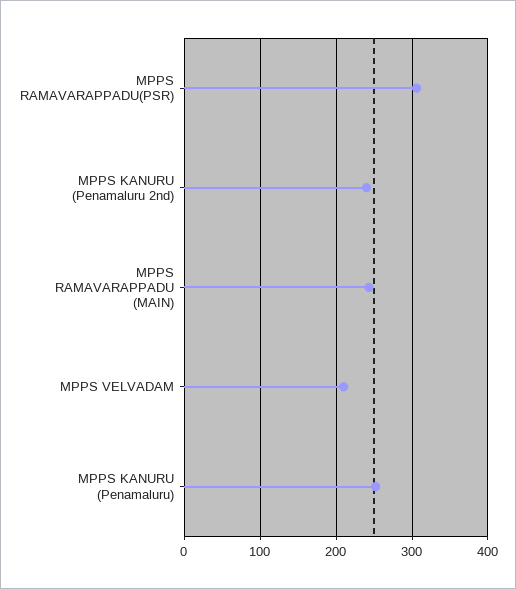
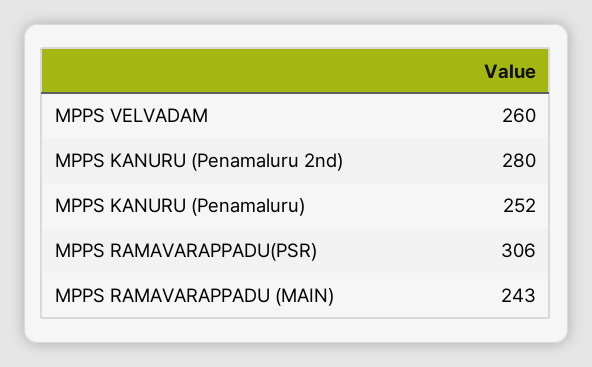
  {
    "MPPS RAMAVARAPPADU(PSR)": 306,
-   "MPPS KANURU (Penamaluru 2nd)": 240,
+   "MPPS KANURU (Penamaluru 2nd)": 280,
    "MPPS RAMAVARAPPADU (MAIN)": 243,
-   "MPPS VELVADAM": 210,
+   "MPPS VELVADAM": 260,
    "MPPS KANURU (Penamaluru)": 252
  }

